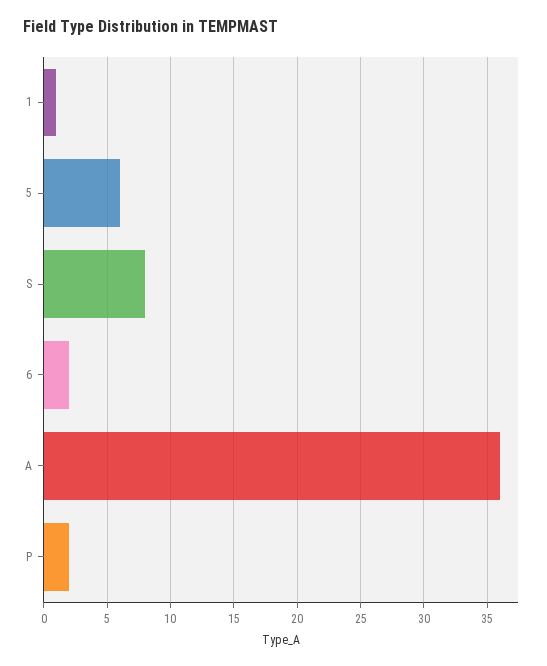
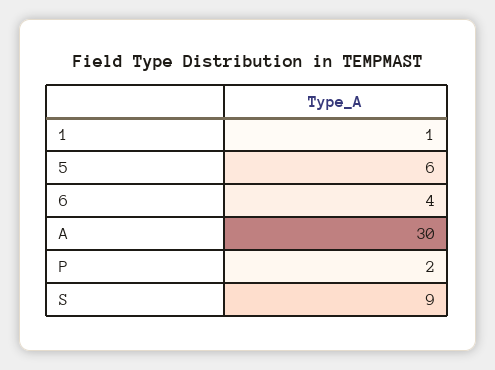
  {
    "1": 1,
    "5": 6,
-   "S": 8,
+   "S": 9,
-   "6": 2,
+   "6": 4,
-   "A": 36,
+   "A": 30,
    "P": 2
  }

